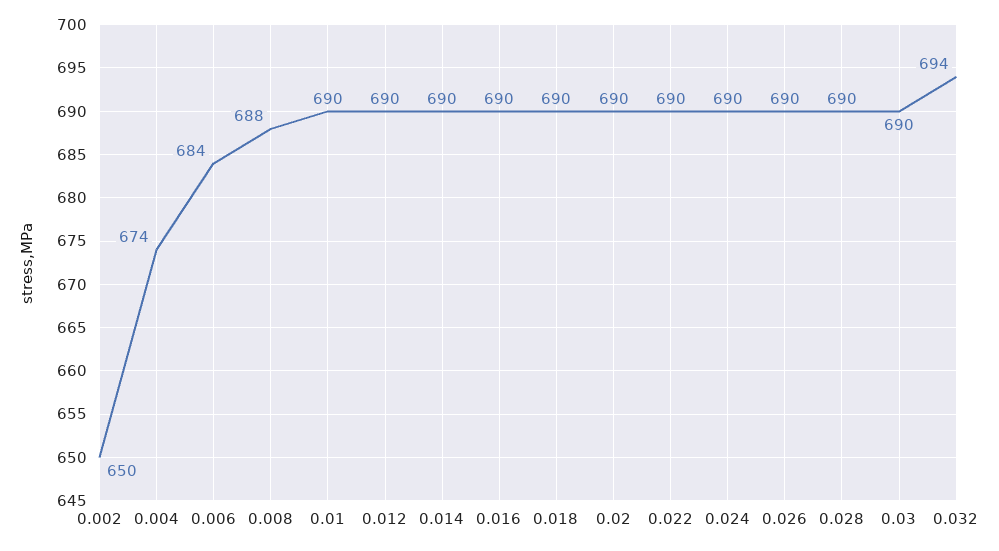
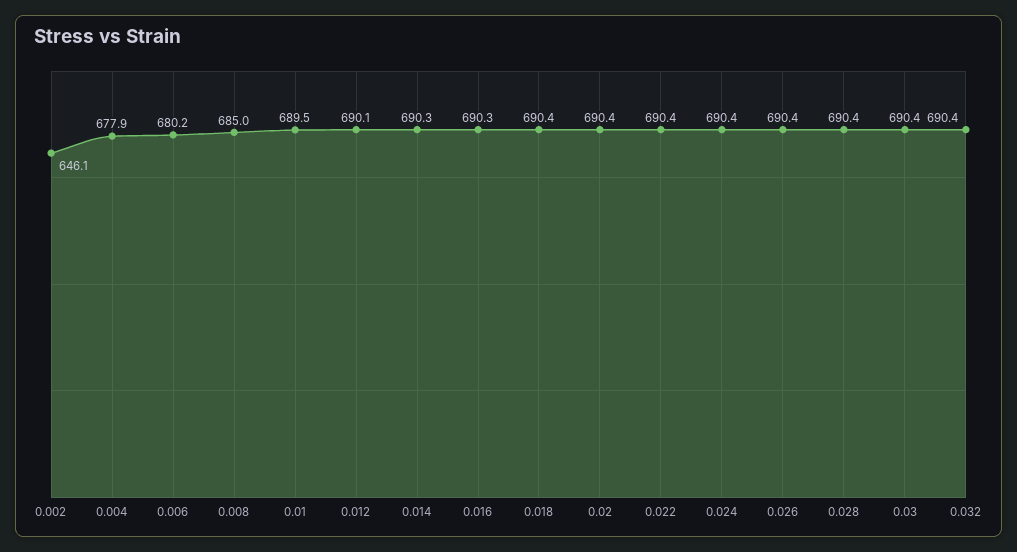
  {
-   "0.002": 650,
+   "0.002": 646.1,
-   "0.004": 674,
+   "0.004": 677.9,
-   "0.006": 684,
+   "0.006": 680.2,
-   "0.008": 688,
+   "0.008": 685,
    "0.01": 689.5,
    "0.012": 690.1,
    "0.014": 690.3,
    "0.016": 690.3,
    "0.018": 690.4,
    "0.02": 690.4,
    "0.022": 690.4,
    "0.024": 690.4,
    "0.026": 690.4,
    "0.028": 690.4,
    "0.03": 690.4,
-   "0.032": 694
+   "0.032": 690.4
  }

